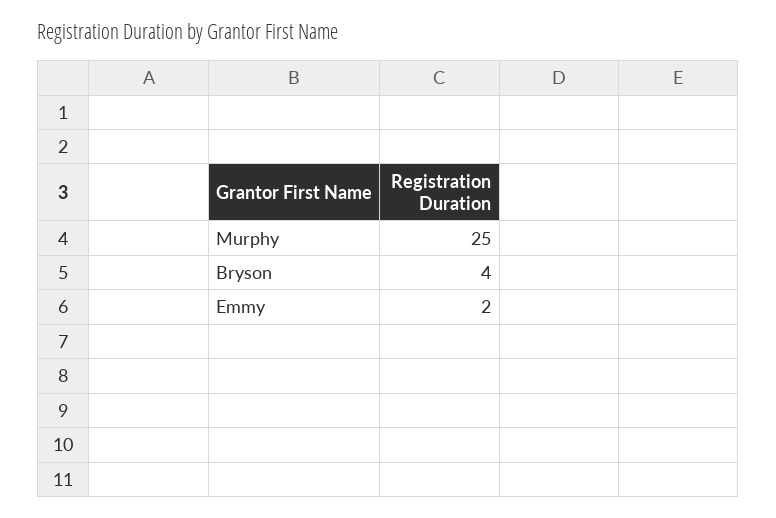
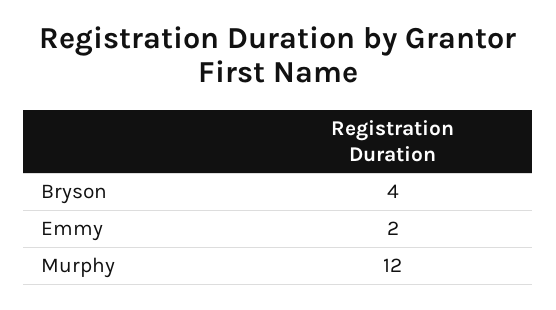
  {
-   "Murphy": 25,
+   "Murphy": 12,
    "Bryson": 4,
    "Emmy": 2
  }

